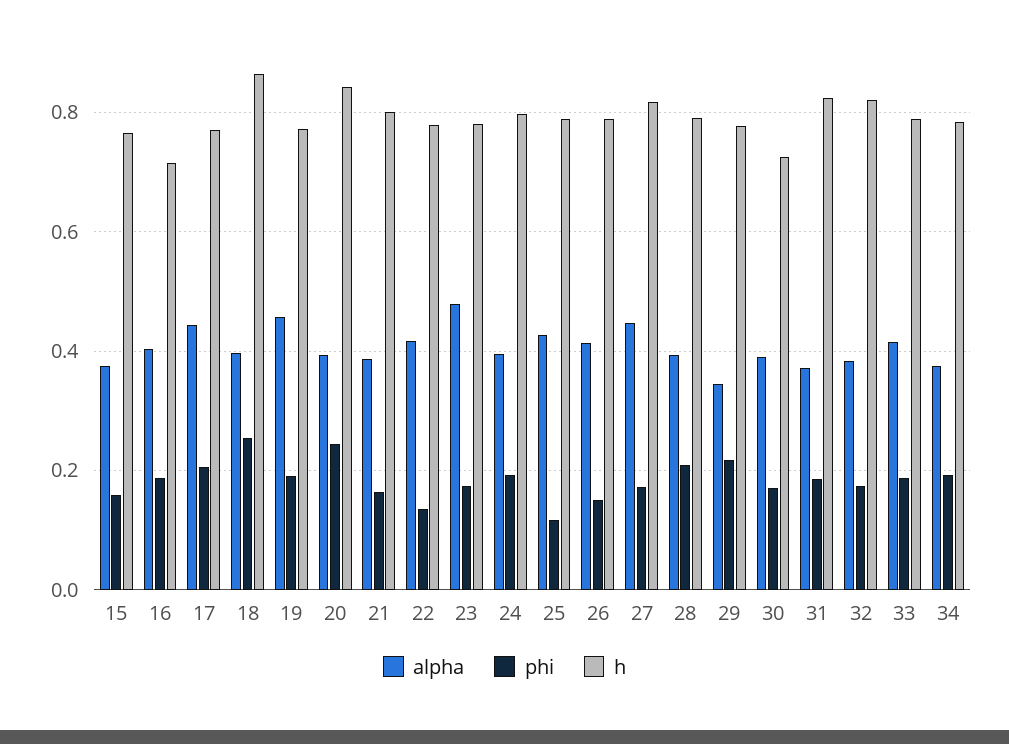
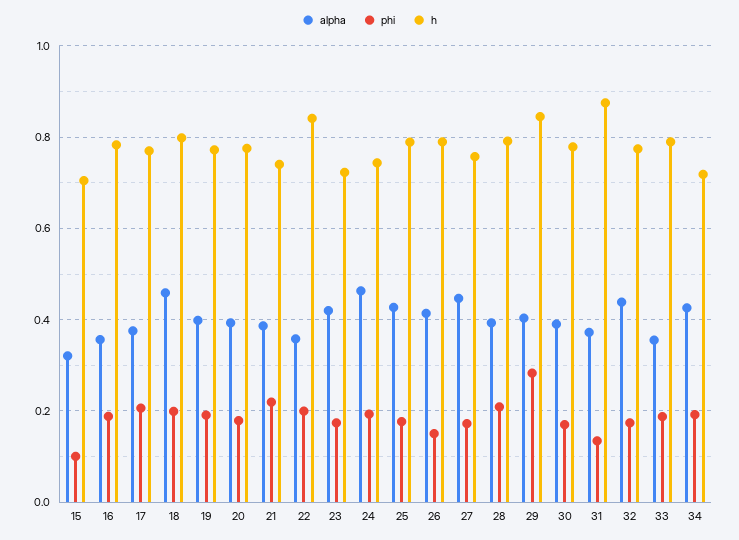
  {
    "alpha": {
-     "15": 0.38,
+     "15": 0.32,
-     "16": 0.4,
+     "16": 0.36,
-     "17": 0.44,
+     "17": 0.38,
-     "18": 0.4,
+     "18": 0.46,
-     "19": 0.46,
+     "19": 0.4,
      "20": 0.4,
      "21": 0.38,
-     "22": 0.42,
+     "22": 0.36,
-     "23": 0.48,
+     "23": 0.42,
-     "24": 0.4,
+     "24": 0.46,
      "25": 0.42,
      "26": 0.42,
      "27": 0.44,
      "28": 0.4,
-     "29": 0.34,
+     "29": 0.4,
      "30": 0.4,
      "31": 0.38,
-     "32": 0.38,
+     "32": 0.44,
-     "33": 0.42,
+     "33": 0.36,
-     "34": 0.38
+     "34": 0.42
    },
    "phi": {
-     "15": 0.16,
+     "15": 0.1,
      "16": 0.18,
      "17": 0.2,
-     "18": 0.26,
+     "18": 0.2,
      "19": 0.2,
-     "20": 0.24,
+     "20": 0.18,
-     "21": 0.16,
+     "21": 0.22,
-     "22": 0.14,
+     "22": 0.2,
      "23": 0.18,
      "24": 0.2,
-     "25": 0.12,
+     "25": 0.18,
      "26": 0.16,
      "27": 0.18,
      "28": 0.2,
-     "29": 0.22,
+     "29": 0.28,
      "30": 0.18,
-     "31": 0.18,
+     "31": 0.14,
      "32": 0.18,
      "33": 0.18,
      "34": 0.2
    },
    "h": {
-     "15": 0.76,
+     "15": 0.7,
-     "16": 0.72,
+     "16": 0.78,
      "17": 0.76,
-     "18": 0.86,
+     "18": 0.8,
      "19": 0.78,
-     "20": 0.84,
+     "20": 0.78,
-     "21": 0.8,
+     "21": 0.74,
-     "22": 0.78,
+     "22": 0.84,
-     "23": 0.78,
+     "23": 0.72,
-     "24": 0.8,
+     "24": 0.74,
      "25": 0.78,
      "26": 0.78,
-     "27": 0.82,
+     "27": 0.76,
      "28": 0.8,
-     "29": 0.78,
+     "29": 0.84,
-     "30": 0.72,
+     "30": 0.78,
-     "31": 0.82,
+     "31": 0.88,
-     "32": 0.82,
+     "32": 0.78,
      "33": 0.78,
-     "34": 0.78
+     "34": 0.72
    }
  }

